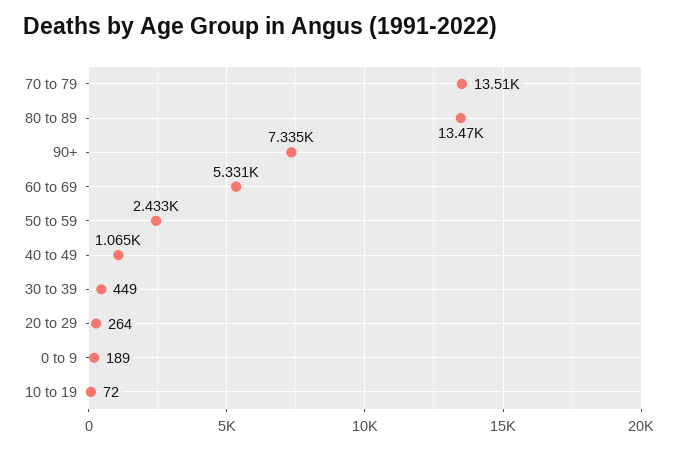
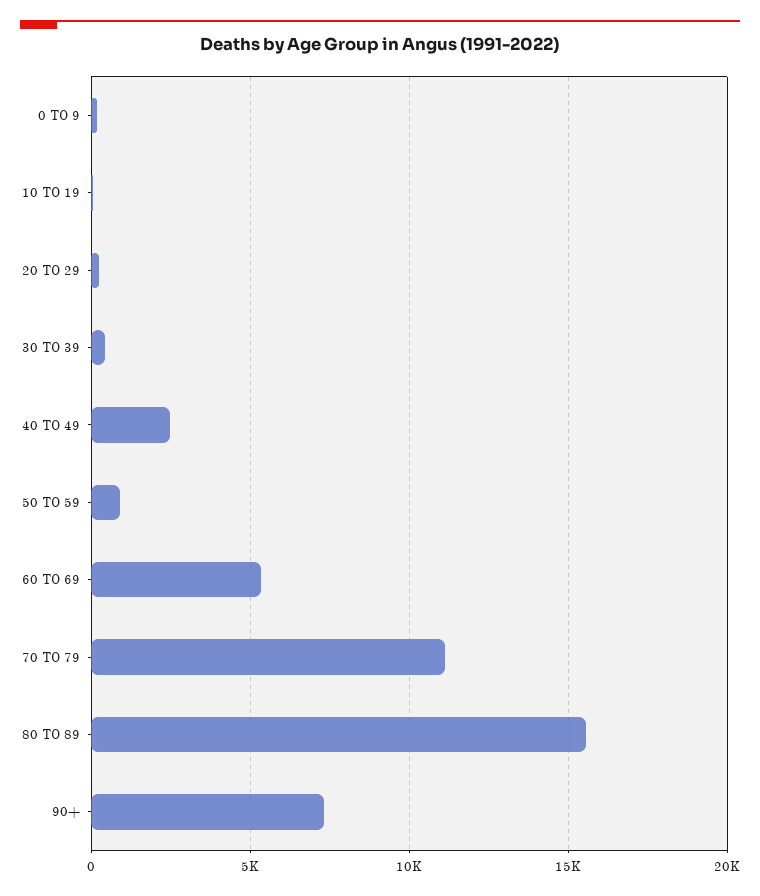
  {
-   "70 to 79": 13510,
+   "70 to 79": 11000,
-   "80 to 89": 13470,
+   "80 to 89": 15500,
    "90+": 7335,
    "60 to 69": 5331,
-   "50 to 59": 2433,
+   "50 to 59": 1000,
-   "40 to 49": 1065,
+   "40 to 49": 2500,
    "30 to 39": 449,
    "20 to 29": 264,
    "0 to 9": 189,
    "10 to 19": 72
  }

